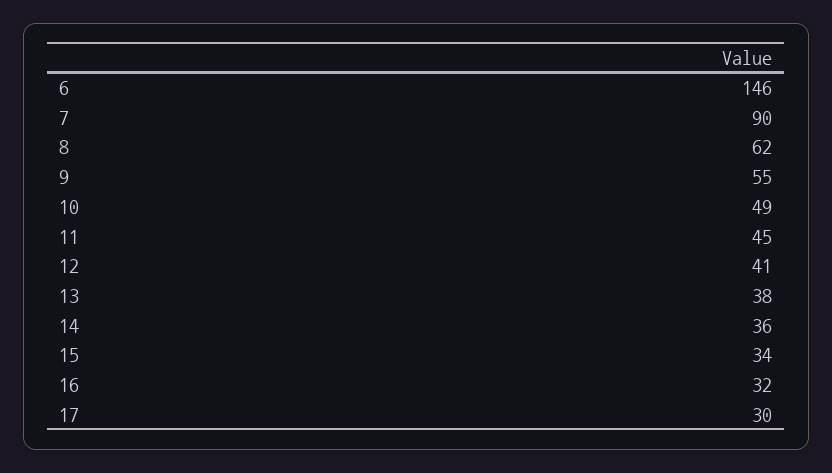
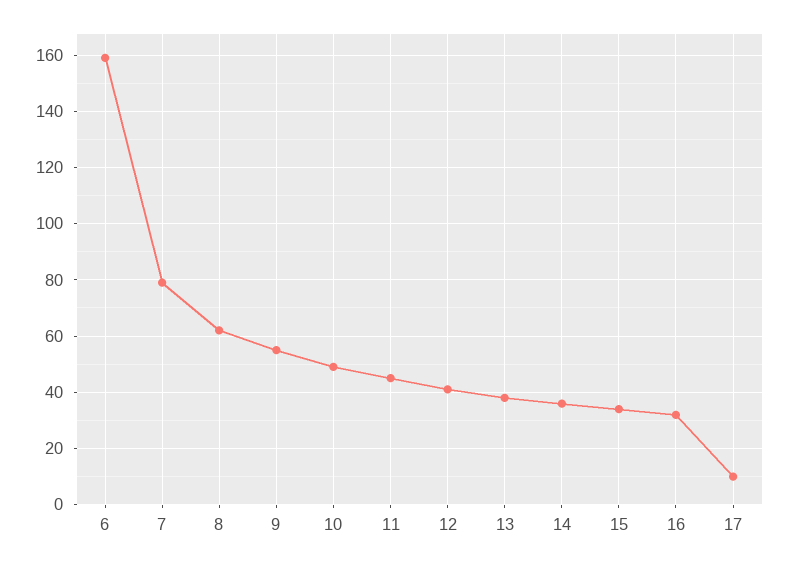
  {
-   "6": 146,
+   "6": 160,
-   "7": 90,
+   "7": 80,
    "8": 62,
    "9": 55,
    "10": 49,
    "11": 45,
    "12": 41,
    "13": 38,
    "14": 36,
    "15": 34,
    "16": 32,
-   "17": 30
+   "17": 10
  }

